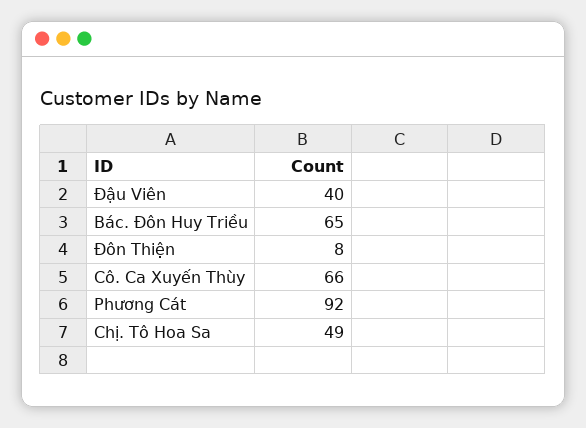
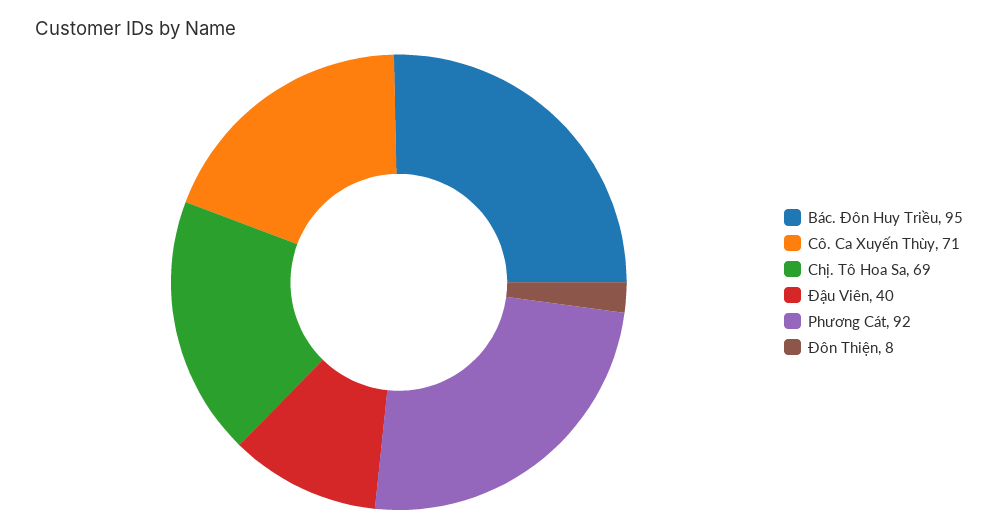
  {
    "Đậu Viên": 40,
-   "Bác. Đôn Huy Triều": 65,
+   "Bác. Đôn Huy Triều": 95,
    "Đôn Thiện": 8,
-   "Cô. Ca Xuyến Thùy": 66,
+   "Cô. Ca Xuyến Thùy": 71,
    "Phương Cát": 92,
-   "Chị. Tô Hoa Sa": 49
+   "Chị. Tô Hoa Sa": 69
  }

